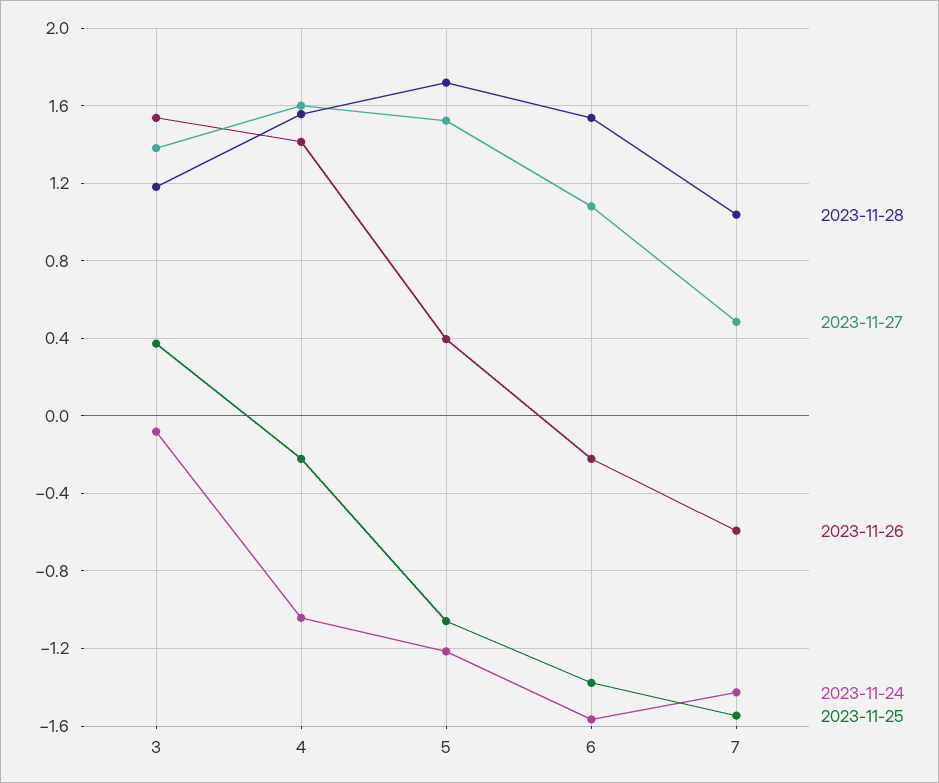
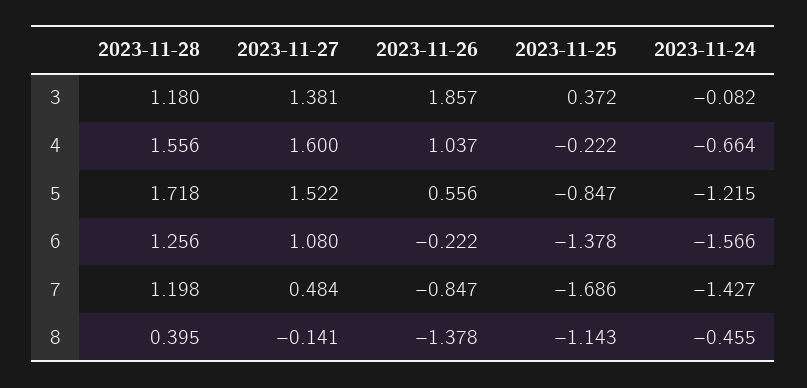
  {
    "2023-11-28": {
      "3": 1.18,
      "4": 1.556,
      "5": 1.718,
-     "6": 1.55,
+     "6": 1.256,
-     "7": 1.05
+     "7": 1.198,
+     "8": 0.395
    },
    "2023-11-27": {
      "3": 1.381,
      "4": 1.6,
      "5": 1.522,
      "6": 1.08,
-     "7": 0.484
+     "7": 0.484,
+     "8": -0.141
    },
    "2023-11-26": {
-     "3": 1.55,
+     "3": 1.857,
-     "4": 1.4,
+     "4": 1.037,
-     "5": 0.4,
+     "5": 0.556,
      "6": -0.222,
-     "7": -0.6
+     "7": -0.847,
+     "8": -1.378
    },
    "2023-11-24": {
      "3": -0.082,
-     "4": -1.05,
+     "4": -0.664,
      "5": -1.215,
      "6": -1.566,
-     "7": -1.427
+     "7": -1.427,
+     "8": -0.455
    },
    "2023-11-25": {
      "3": 0.372,
      "4": -0.222,
-     "5": -1.05,
+     "5": -0.847,
      "6": -1.378,
-     "7": -1.55
+     "7": -1.686,
+     "8": -1.143
    }
  }

